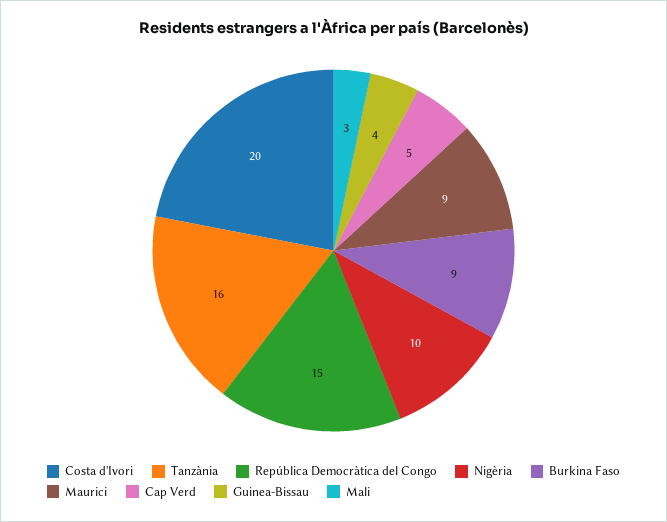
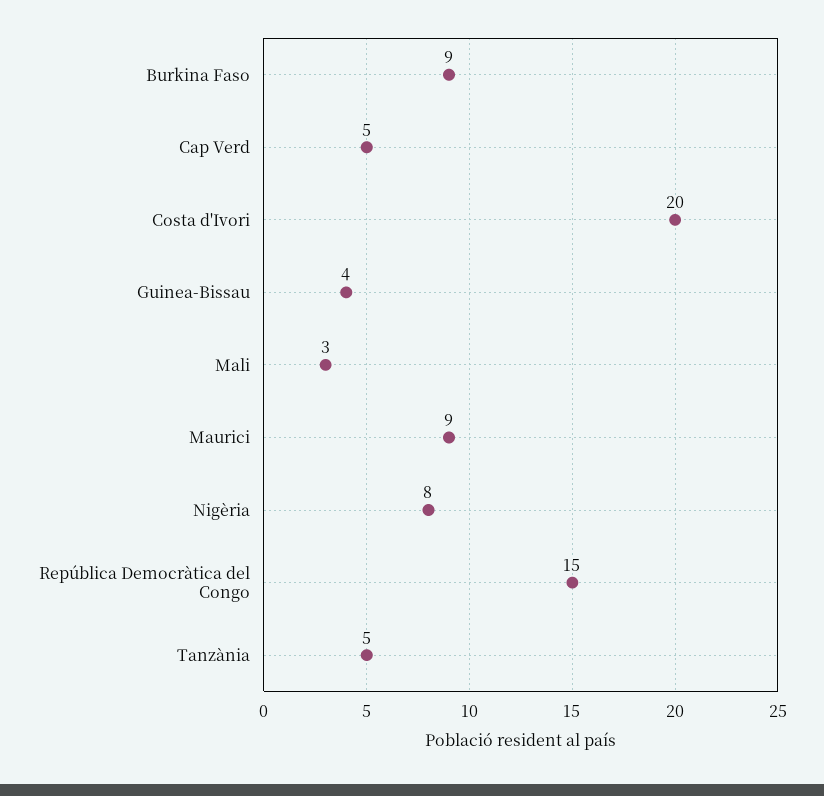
  {
    "Costa d'Ivori": 20,
-   "Tanzània": 16,
+   "Tanzània": 5,
    "República Democràtica del Congo": 15,
-   "Nigèria": 10,
+   "Nigèria": 8,
    "Burkina Faso": 9,
    "Maurici": 9,
    "Cap Verd": 5,
    "Guinea-Bissau": 4,
    "Mali": 3
  }

